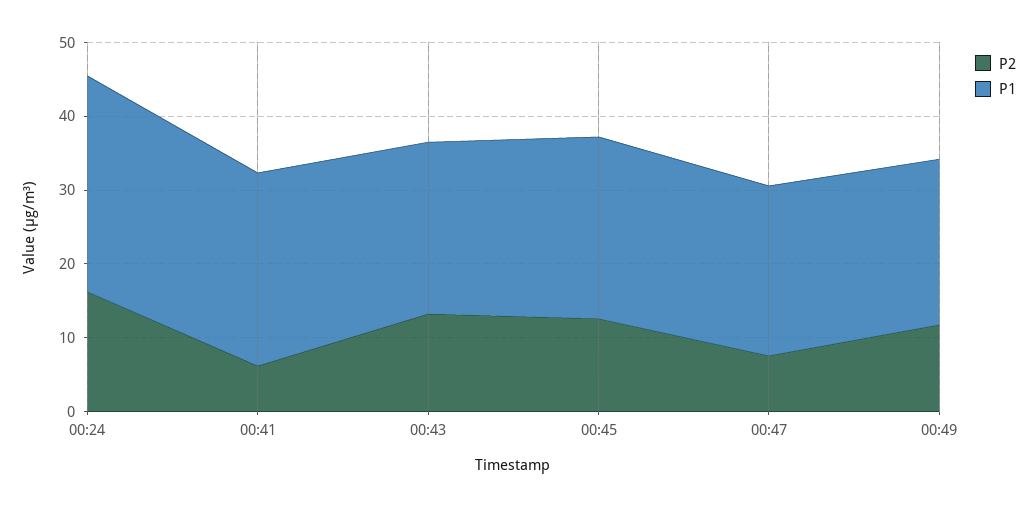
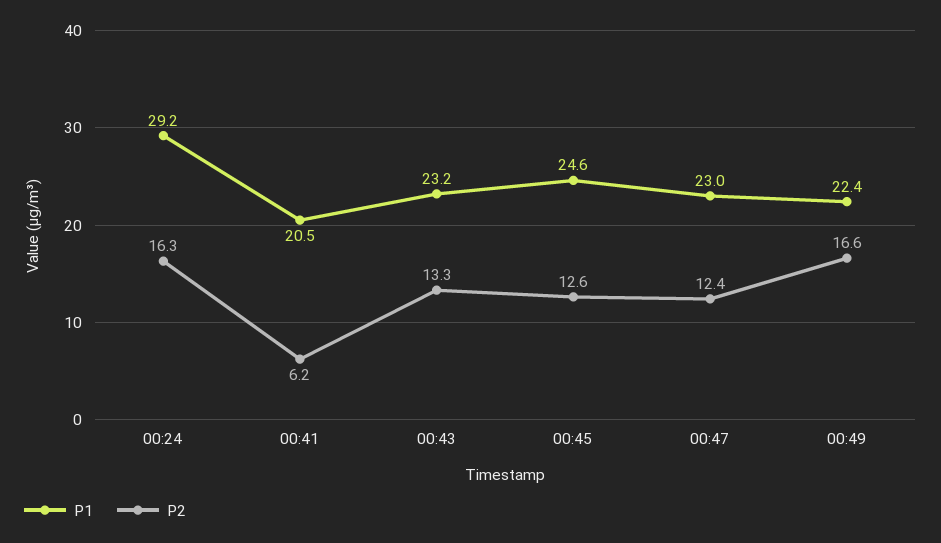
  {
    "P2": {
      "00:24": 16.3,
      "00:41": 6.2,
      "00:43": 13.3,
      "00:45": 12.6,
-     "00:47": 8,
+     "00:47": 12.4,
-     "00:49": 12
+     "00:49": 16.6
    },
    "P1": {
      "00:24": 29.2,
-     "00:41": 26,
+     "00:41": 20.5,
      "00:43": 23.2,
      "00:45": 24.6,
      "00:47": 23,
      "00:49": 22.4
    }
  }

